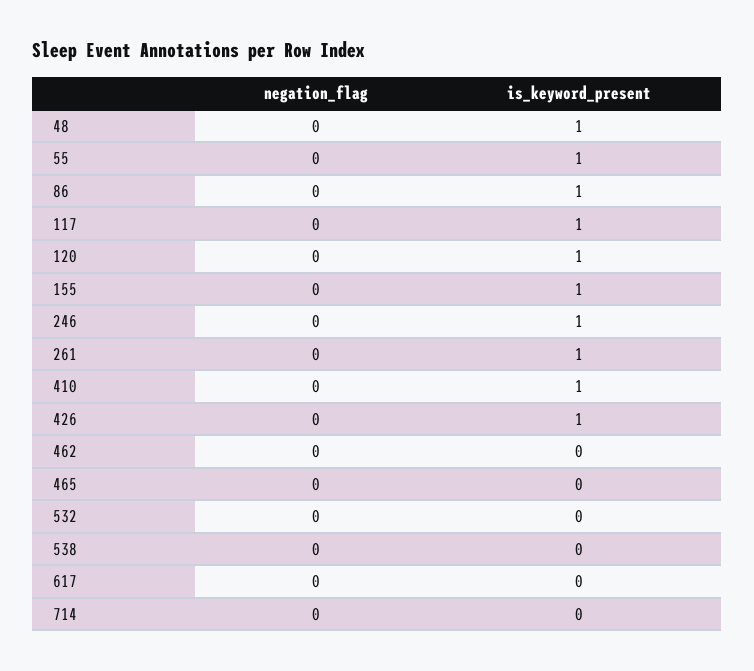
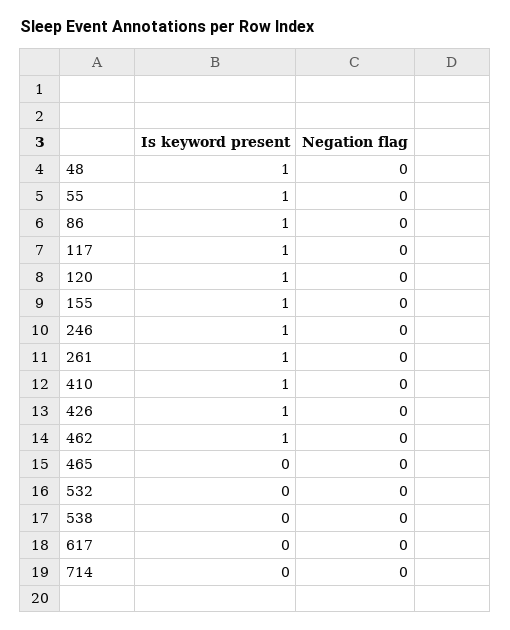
  {
    "negation_flag": {
      "48": 0,
      "55": 0,
      "86": 0,
      "117": 0,
      "120": 0,
      "155": 0,
      "246": 0,
      "261": 0,
      "410": 0,
      "426": 0,
      "462": 0,
      "465": 0,
      "532": 0,
      "538": 0,
      "617": 0,
      "714": 0
    },
    "is_keyword_present": {
      "48": 1,
      "55": 1,
      "86": 1,
      "117": 1,
      "120": 1,
      "155": 1,
      "246": 1,
      "261": 1,
      "410": 1,
      "426": 1,
-     "462": 0,
+     "462": 1,
      "465": 0,
      "532": 0,
      "538": 0,
      "617": 0,
      "714": 0
    }
  }

